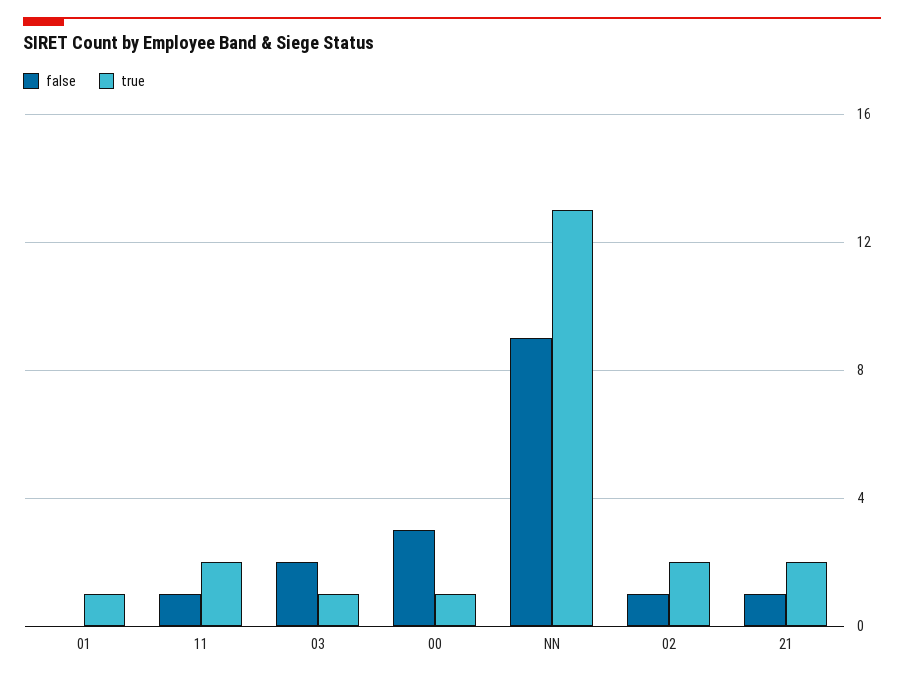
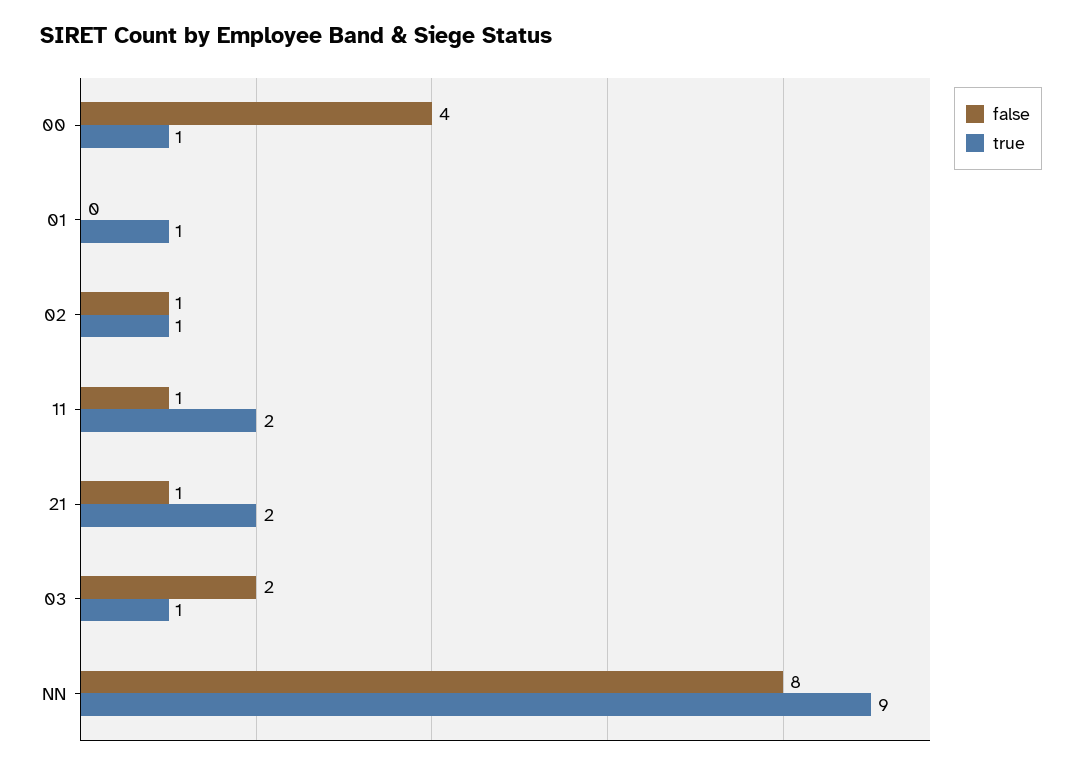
  {
    "false": {
      "01": 0,
      "11": 1,
      "03": 2,
-     "00": 3,
+     "00": 4,
-     "NN": 9,
+     "NN": 8,
      "02": 1,
      "21": 1
    },
    "true": {
      "01": 1,
      "11": 2,
      "03": 1,
      "00": 1,
-     "NN": 13,
+     "NN": 9,
-     "02": 2,
+     "02": 1,
      "21": 2
    }
  }

